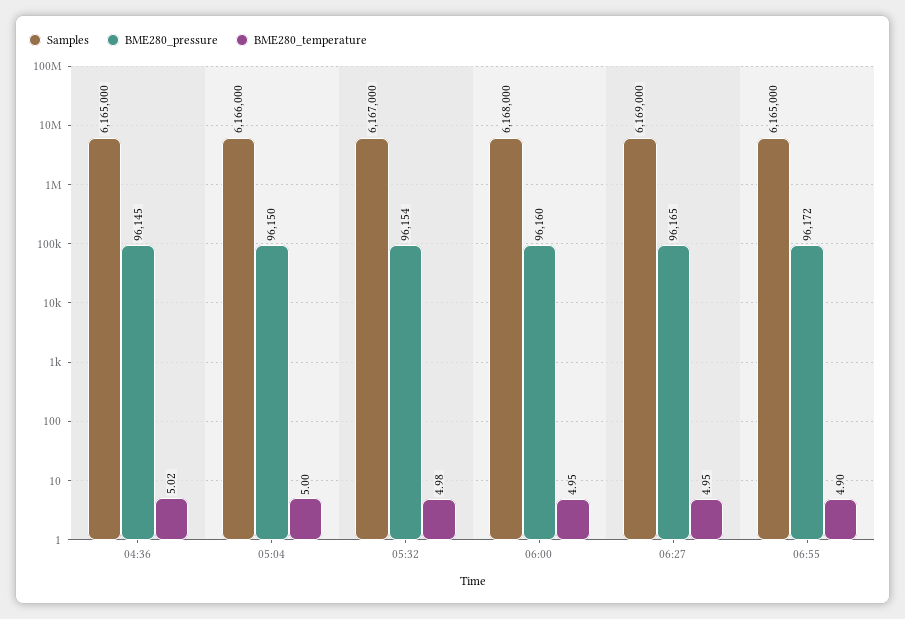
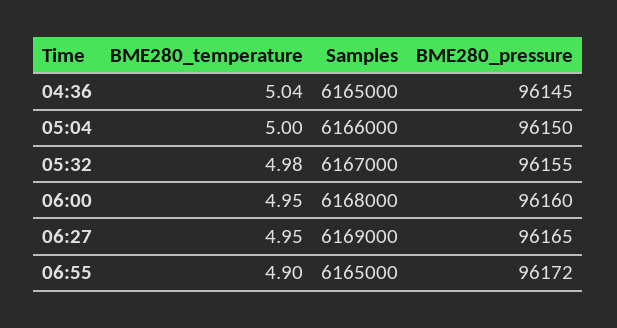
  {
    "Samples": {
      "04:36": 6165000,
      "05:04": 6166000,
      "05:32": 6167000,
      "06:00": 6168000,
      "06:27": 6169000,
      "06:55": 6165000
    },
    "BME280_pressure": {
      "04:36": 96145,
      "05:04": 96150,
-     "05:32": 96154,
+     "05:32": 96155,
      "06:00": 96160,
      "06:27": 96165,
      "06:55": 96172
    },
    "BME280_temperature": {
-     "04:36": 5.02,
+     "04:36": 5.04,
      "05:04": 5,
      "05:32": 4.98,
      "06:00": 4.95,
      "06:27": 4.95,
      "06:55": 4.9
    }
  }

